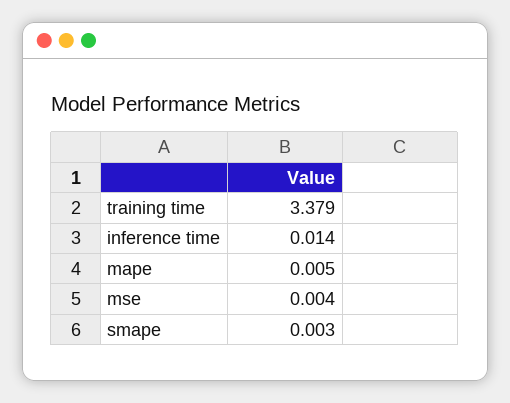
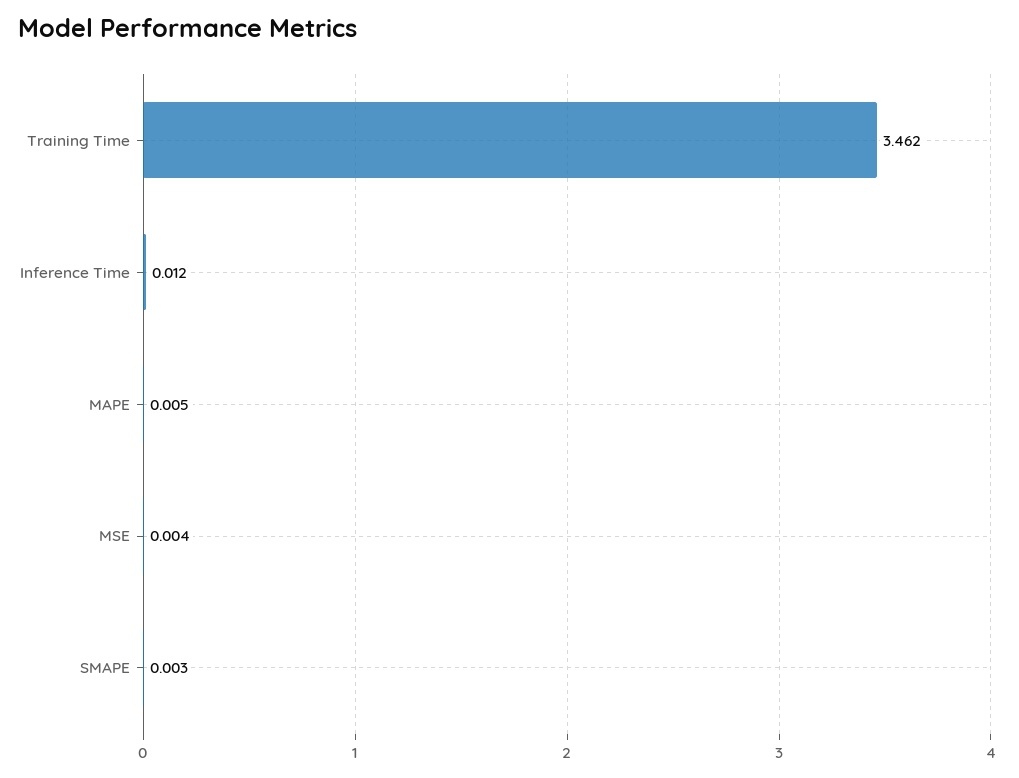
  {
-   "training time": 3.379,
+   "training time": 3.462,
-   "inference time": 0.014,
+   "inference time": 0.012,
    "mape": 0.005,
    "mse": 0.004,
    "smape": 0.003
  }

